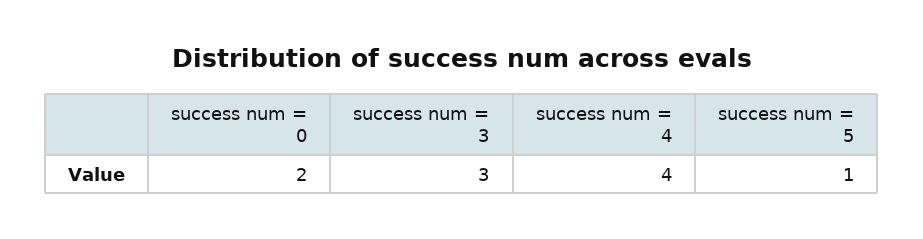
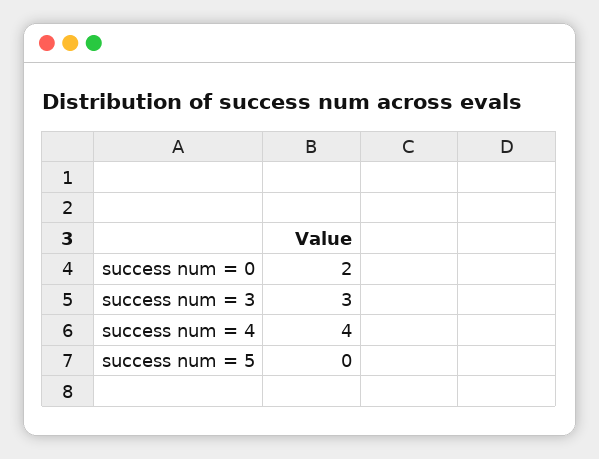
  {
    "success num = 0": 2,
    "success num = 3": 3,
    "success num = 4": 4,
-   "success num = 5": 1
+   "success num = 5": 0
  }

